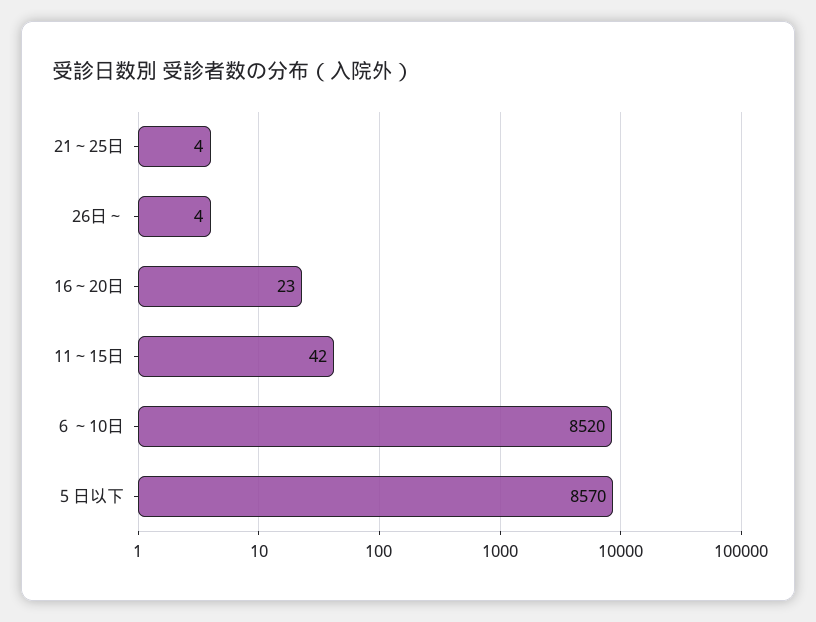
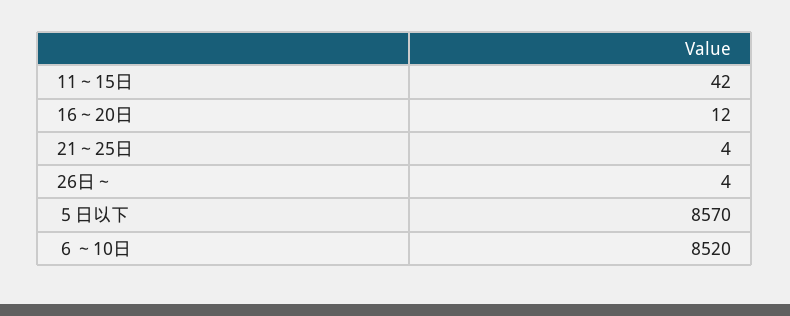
  {
    "21～25日": 4,
    "26日～": 4,
-   "16～20日": 23,
+   "16～20日": 12,
    "11～15日": 42,
    "６～10日": 8520,
    "５日以下": 8570
  }

